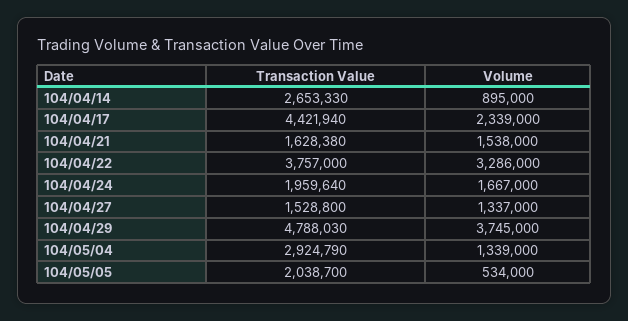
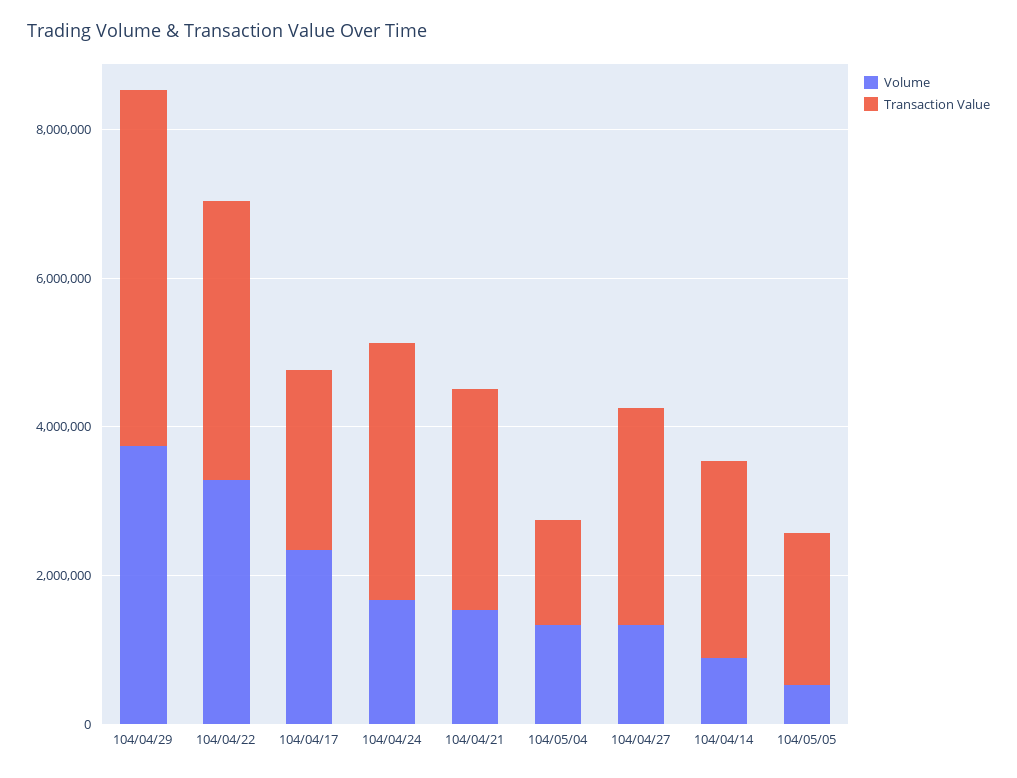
  {
    "Transaction Value": {
      "104/04/14": 2653330,
-     "104/04/17": 4421940,
+     "104/04/17": 2500000,
-     "104/04/21": 1628380,
+     "104/04/21": 3000000,
      "104/04/22": 3757000,
-     "104/04/24": 1959640,
+     "104/04/24": 3500000,
-     "104/04/27": 1528800,
+     "104/04/27": 3000000,
      "104/04/29": 4788030,
-     "104/05/04": 2924790,
+     "104/05/04": 1500000,
      "104/05/05": 2038700
    },
    "Volume": {
      "104/04/14": 895000,
      "104/04/17": 2339000,
      "104/04/21": 1538000,
      "104/04/22": 3286000,
      "104/04/24": 1667000,
      "104/04/27": 1337000,
      "104/04/29": 3745000,
      "104/05/04": 1339000,
      "104/05/05": 534000
    }
  }

